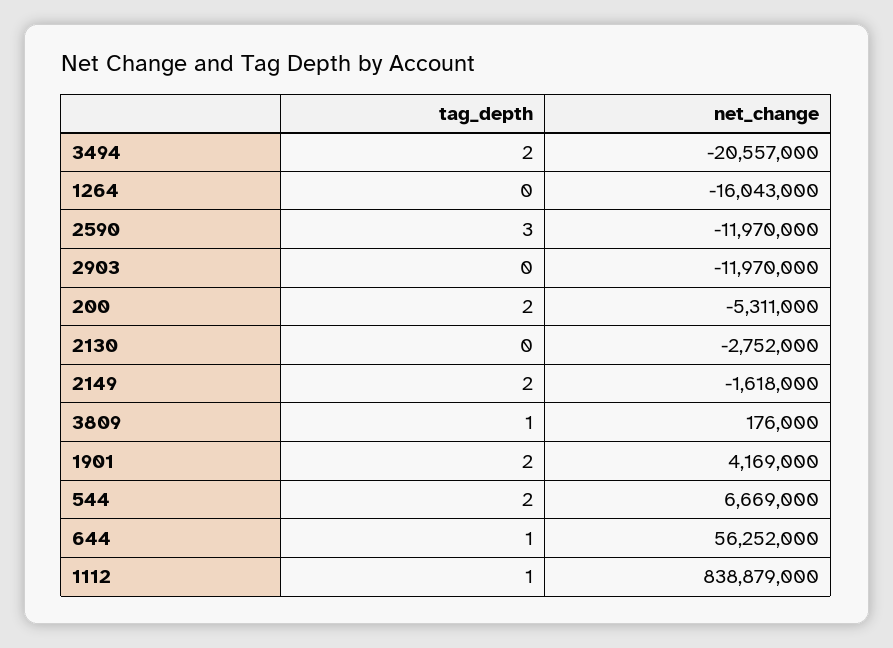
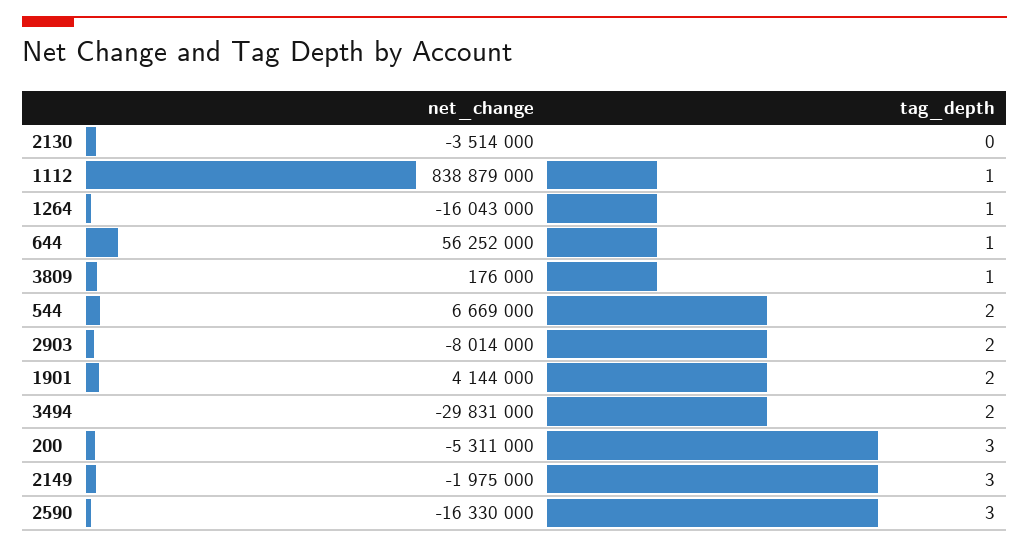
  {
    "tag_depth": {
      "3494": 2,
-     "1264": 0,
+     "1264": 1,
      "2590": 3,
-     "2903": 0,
+     "2903": 2,
-     "200": 2,
+     "200": 3,
      "2130": 0,
-     "2149": 2,
+     "2149": 3,
      "3809": 1,
      "1901": 2,
      "544": 2,
      "644": 1,
      "1112": 1
    },
    "net_change": {
-     "3494": -20557000,
+     "3494": -29831000,
      "1264": -16043000,
-     "2590": -11970000,
+     "2590": -16330000,
-     "2903": -11970000,
+     "2903": -8014000,
      "200": -5311000,
-     "2130": -2752000,
+     "2130": -3514000,
-     "2149": -1618000,
+     "2149": -1975000,
      "3809": 176000,
-     "1901": 4169000,
+     "1901": 4144000,
      "544": 6669000,
      "644": 56252000,
      "1112": 838879000
    }
  }

